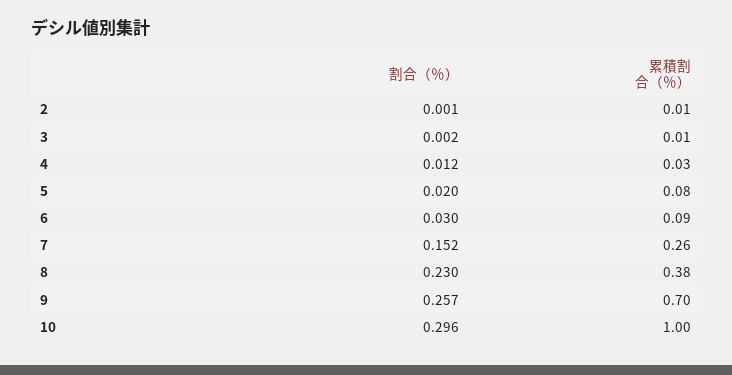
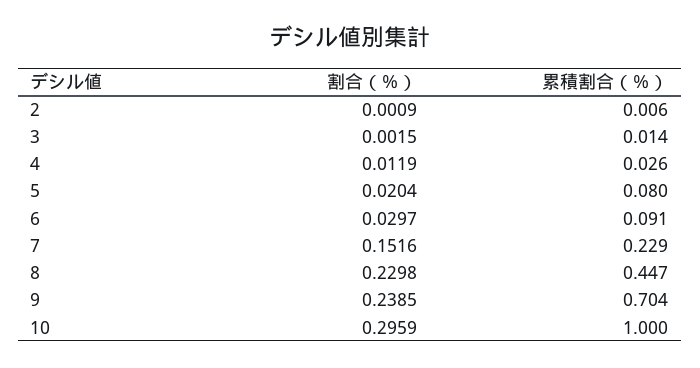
  {
    "割合（％）": {
      "2": 0.0009,
      "3": 0.0015,
      "4": 0.0119,
      "5": 0.0204,
      "6": 0.0297,
      "7": 0.1516,
      "8": 0.2298,
-     "9": 0.257,
+     "9": 0.2385,
      "10": 0.2959
    },
    "累積割合（％）": {
      "2": 0.006,
      "3": 0.014,
      "4": 0.026,
      "5": 0.08,
      "6": 0.091,
-     "7": 0.26,
+     "7": 0.229,
-     "8": 0.38,
+     "8": 0.447,
      "9": 0.704,
      "10": 1
    }
  }

